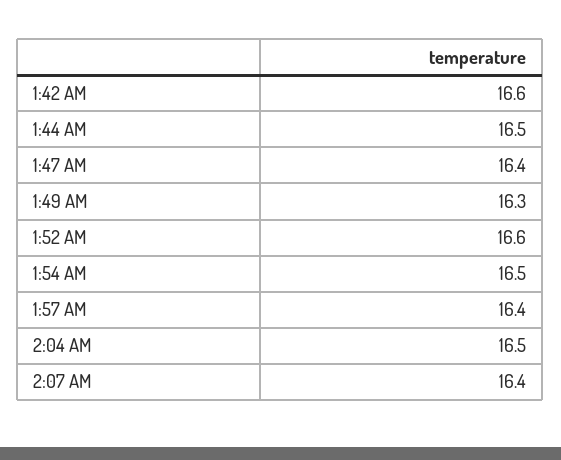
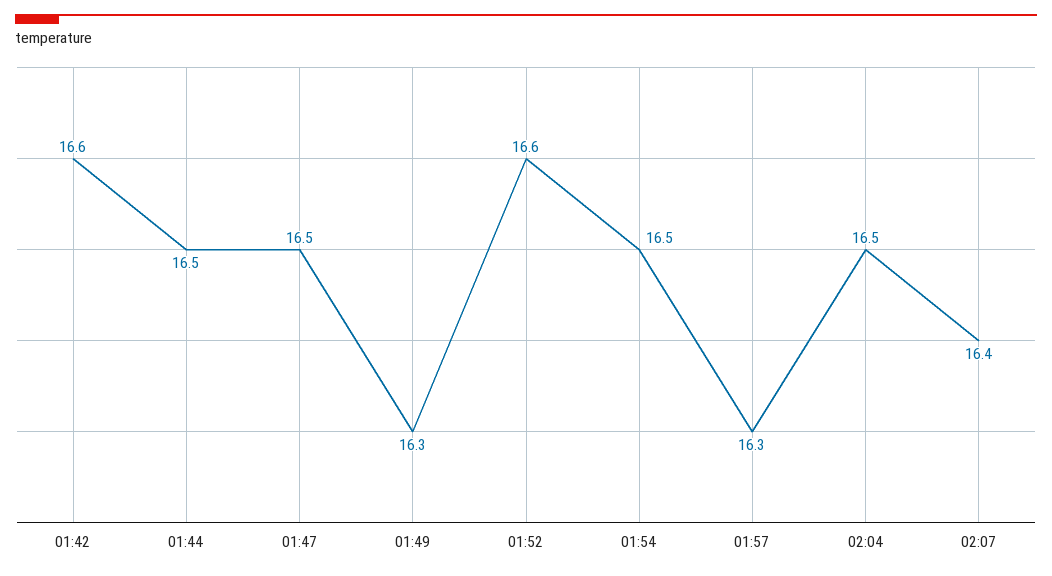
  {
    "1:42 AM": 16.6,
    "1:44 AM": 16.5,
-   "1:47 AM": 16.4,
+   "1:47 AM": 16.5,
    "1:49 AM": 16.3,
    "1:52 AM": 16.6,
    "1:54 AM": 16.5,
-   "1:57 AM": 16.4,
+   "1:57 AM": 16.3,
    "2:04 AM": 16.5,
    "2:07 AM": 16.4
  }

